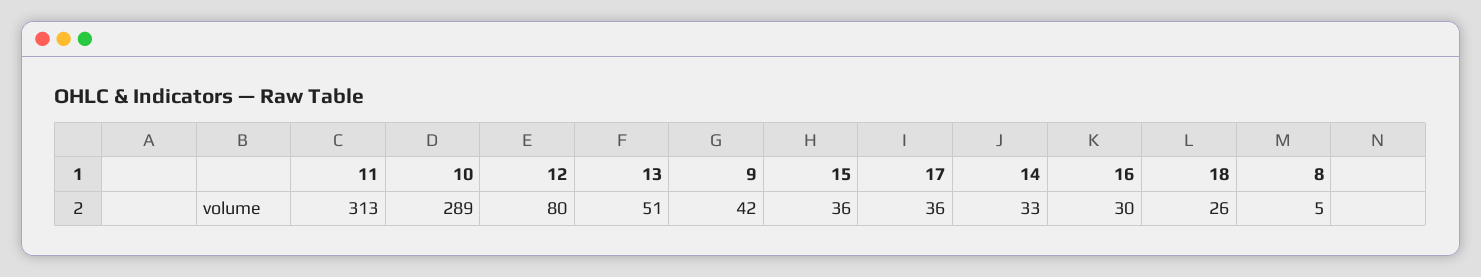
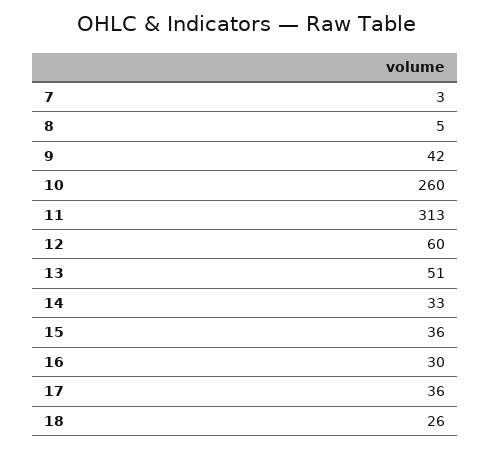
  {
    "11": 313,
-   "10": 289,
+   "10": 260,
-   "12": 80,
+   "12": 60,
    "13": 51,
    "9": 42,
    "15": 36,
    "17": 36,
    "14": 33,
    "16": 30,
    "18": 26,
-   "8": 5
+   "8": 5,
+   "7": 3
  }

